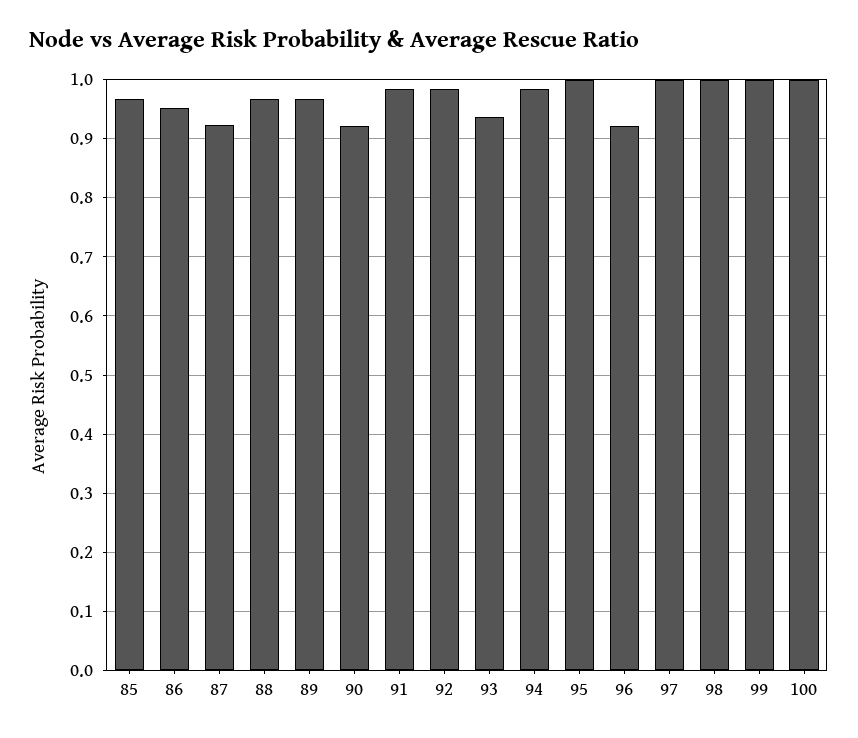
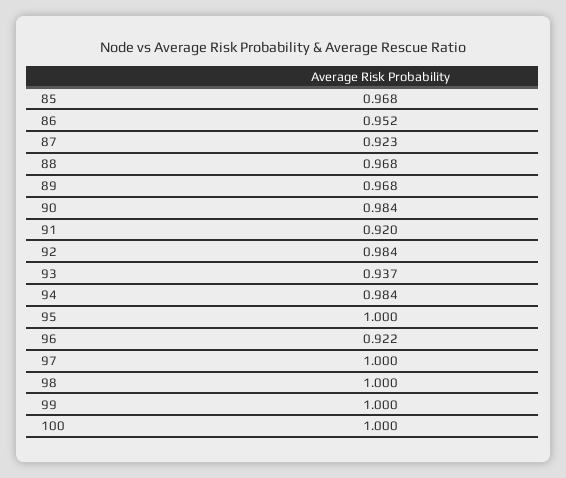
  {
    "85": 0.968,
    "86": 0.952,
    "87": 0.923,
    "88": 0.968,
    "89": 0.968,
-   "90": 0.92,
+   "90": 0.984,
-   "91": 0.98,
+   "91": 0.92,
    "92": 0.984,
    "93": 0.937,
    "94": 0.984,
    "95": 1,
    "96": 0.922,
    "97": 1,
    "98": 1,
    "99": 1,
    "100": 1
  }

